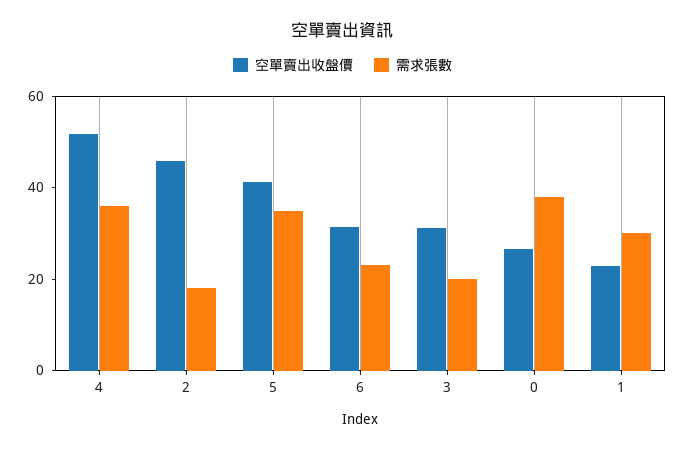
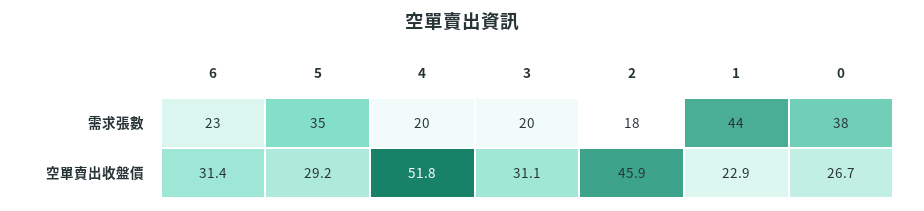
  {
    "空單賣出收盤價": {
      "4": 51.8,
      "2": 45.9,
-     "5": 40,
+     "5": 29.2,
      "6": 31.4,
      "3": 31.1,
      "0": 26.7,
      "1": 22.9
    },
    "需求張數": {
-     "4": 35,
+     "4": 20,
      "2": 18,
      "5": 35,
      "6": 23,
      "3": 20,
      "0": 38,
-     "1": 30
+     "1": 44
    }
  }

